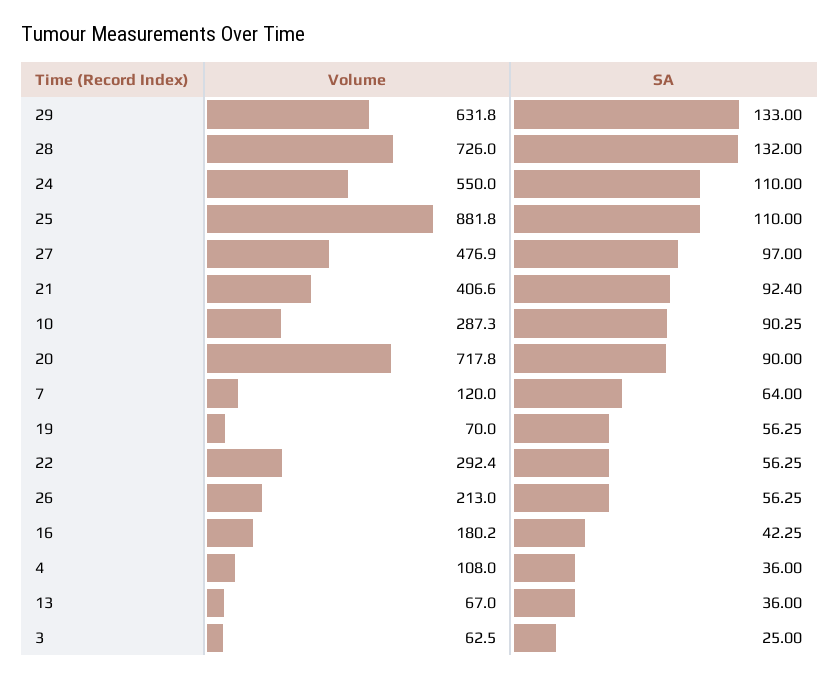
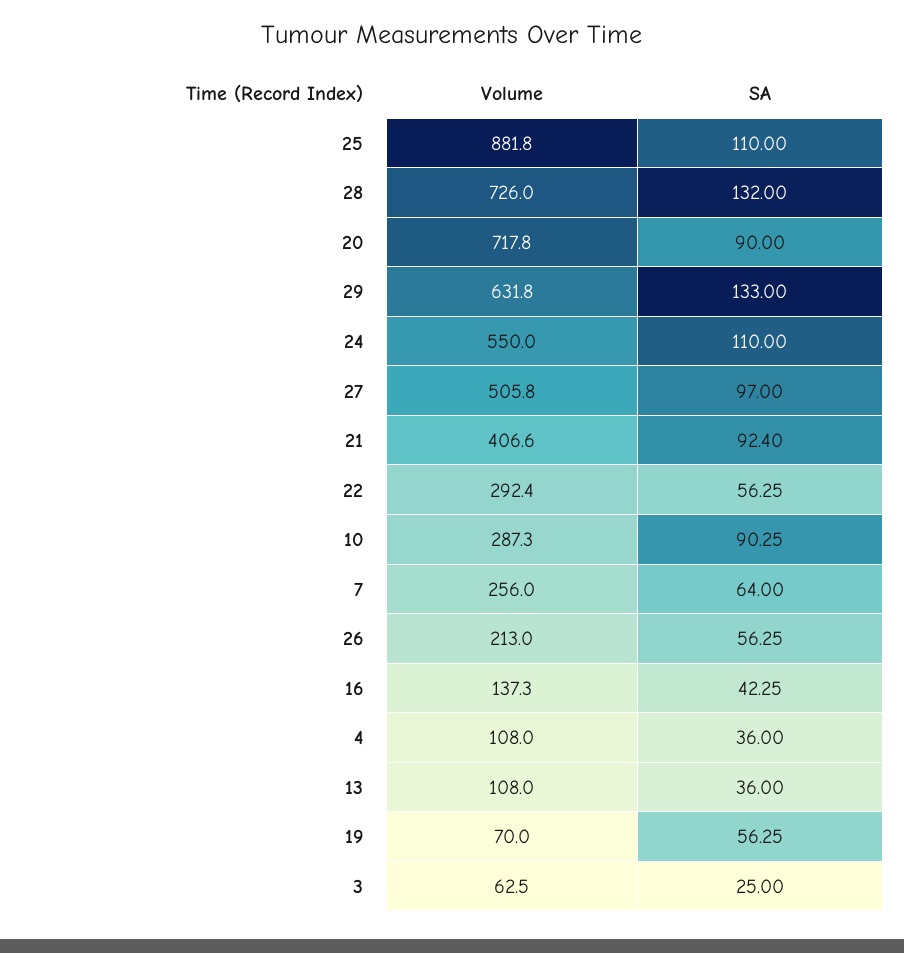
  {
    "Volume": {
      "29": 631.8,
      "28": 726,
      "24": 550,
      "25": 881.8,
-     "27": 476.9,
+     "27": 505.8,
      "21": 406.6,
      "10": 287.3,
      "20": 717.8,
-     "7": 120,
+     "7": 256,
      "19": 70,
      "22": 292.4,
      "26": 213,
-     "16": 180.2,
+     "16": 137.3,
      "4": 108,
-     "13": 67,
+     "13": 108,
      "3": 62.5
    },
    "SA": {
      "29": 133,
      "28": 132,
      "24": 110,
      "25": 110,
      "27": 97,
      "21": 92.4,
      "10": 90.25,
      "20": 90,
      "7": 64,
      "19": 56.25,
      "22": 56.25,
      "26": 56.25,
      "16": 42.25,
      "4": 36,
      "13": 36,
      "3": 25
    }
  }

